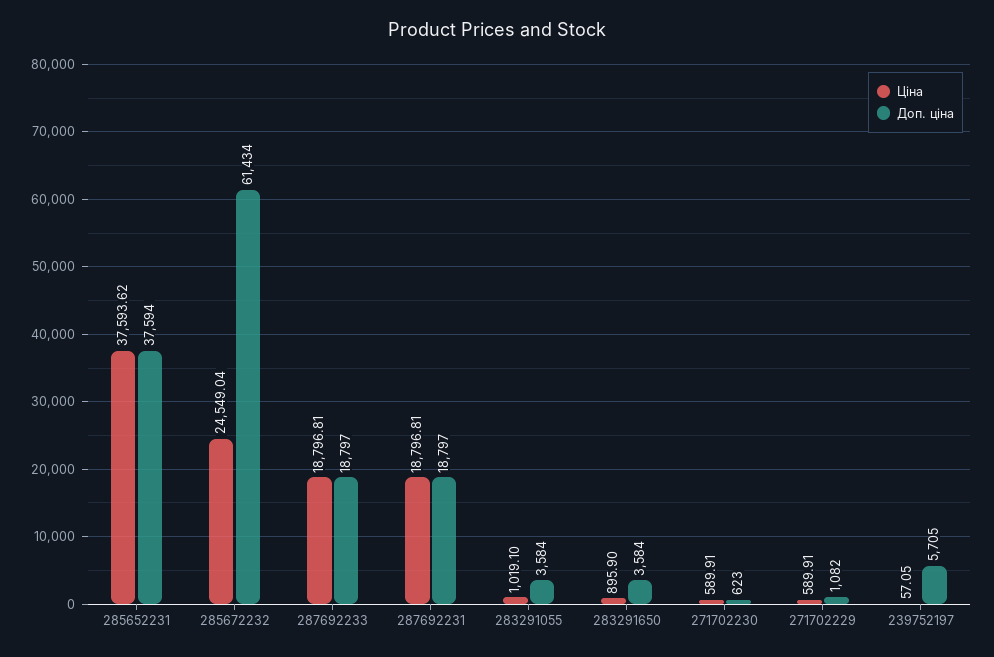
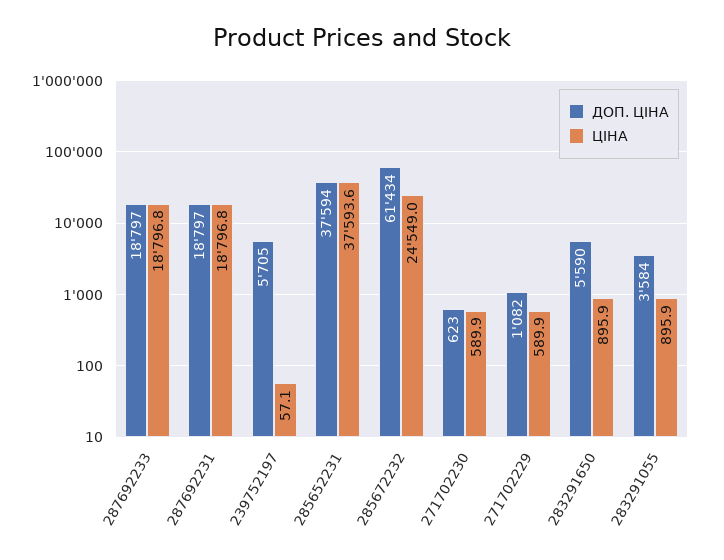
  {
    "Ціна": {
      "285652231": 37593.62,
      "285672232": 24549.04,
      "287692233": 18796.81,
      "287692231": 18796.81,
-     "283291055": 1019.1,
+     "283291055": 895.9,
      "283291650": 895.9,
      "271702230": 589.91,
      "271702229": 589.91,
      "239752197": 57.05
    },
    "Доп. ціна": {
      "285652231": 37594,
      "285672232": 61434,
      "287692233": 18797,
      "287692231": 18797,
      "283291055": 3584,
-     "283291650": 3584,
+     "283291650": 5590,
      "271702230": 623,
      "271702229": 1082,
      "239752197": 5705
    }
  }

